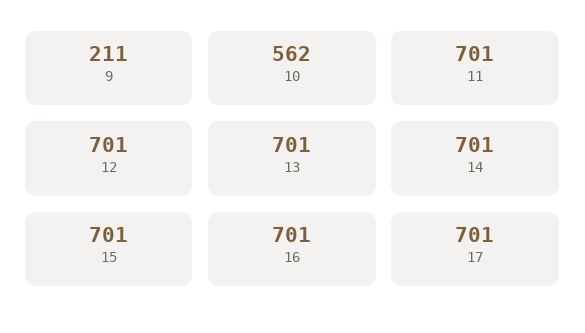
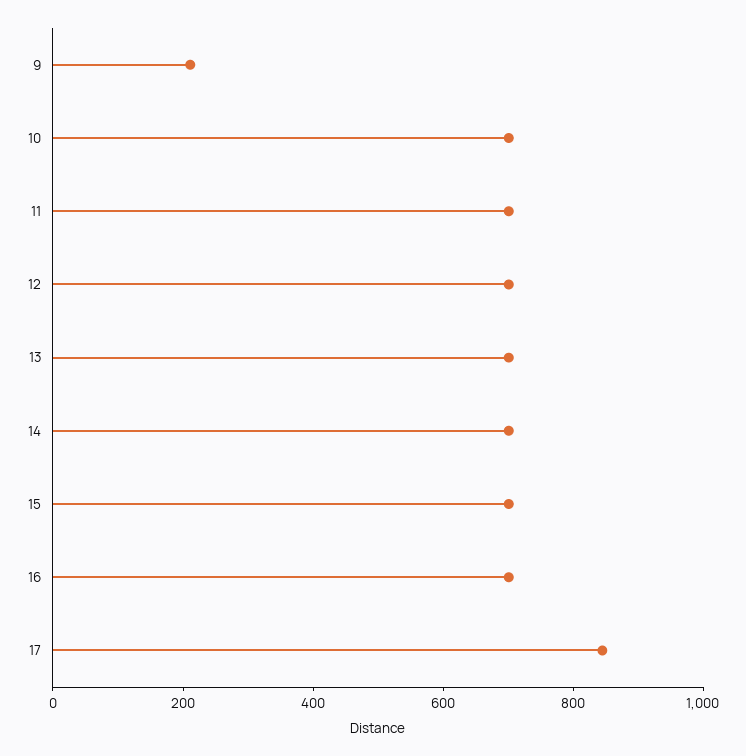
  {
    "9": 211,
-   "10": 562,
+   "10": 700,
    "11": 701,
    "12": 701,
    "13": 701,
    "14": 701,
    "15": 701,
    "16": 701,
-   "17": 701
+   "17": 850
  }

